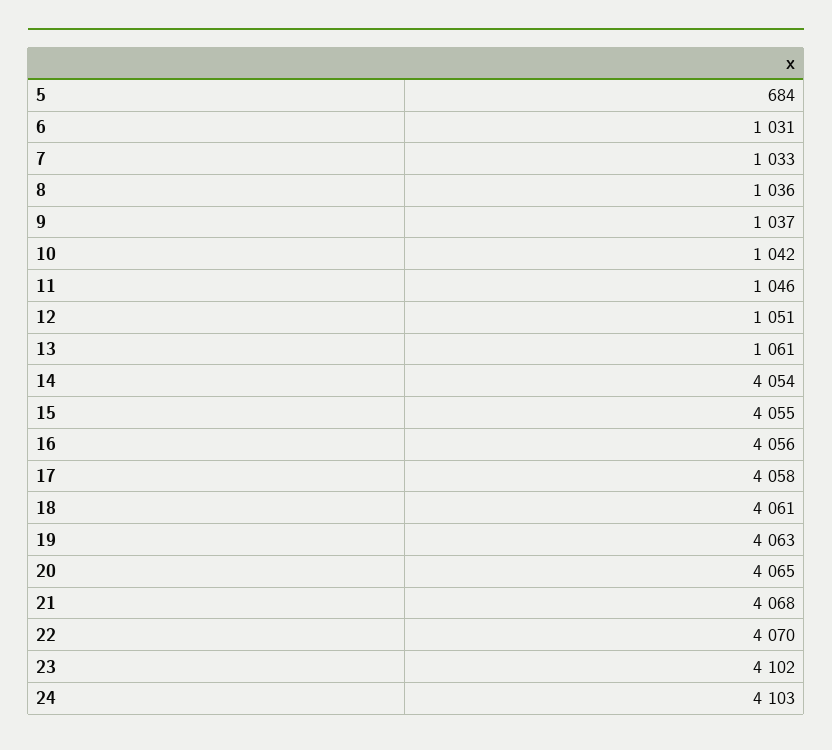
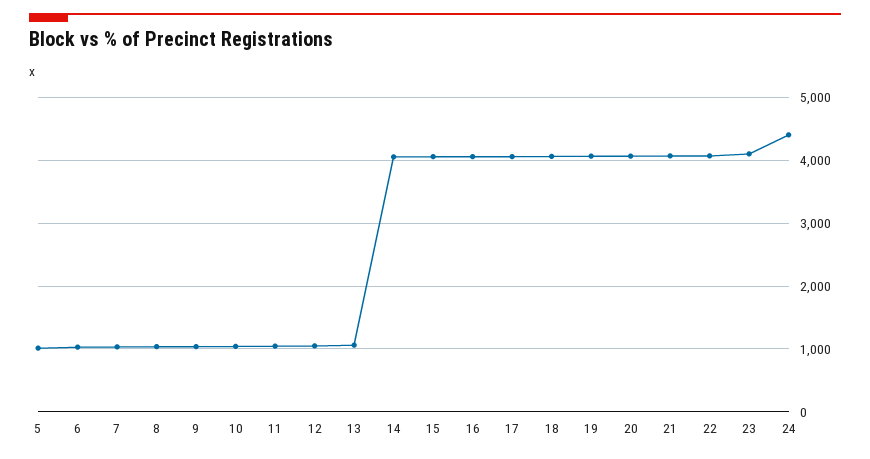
  {
-   "5": 684,
+   "5": 1000,
    "6": 1031,
    "7": 1033,
    "8": 1036,
    "9": 1037,
    "10": 1042,
    "11": 1046,
    "12": 1051,
    "13": 1061,
    "14": 4054,
    "15": 4055,
    "16": 4056,
    "17": 4058,
    "18": 4061,
    "19": 4063,
    "20": 4065,
    "21": 4068,
    "22": 4070,
    "23": 4102,
-   "24": 4103
+   "24": 4400
  }

